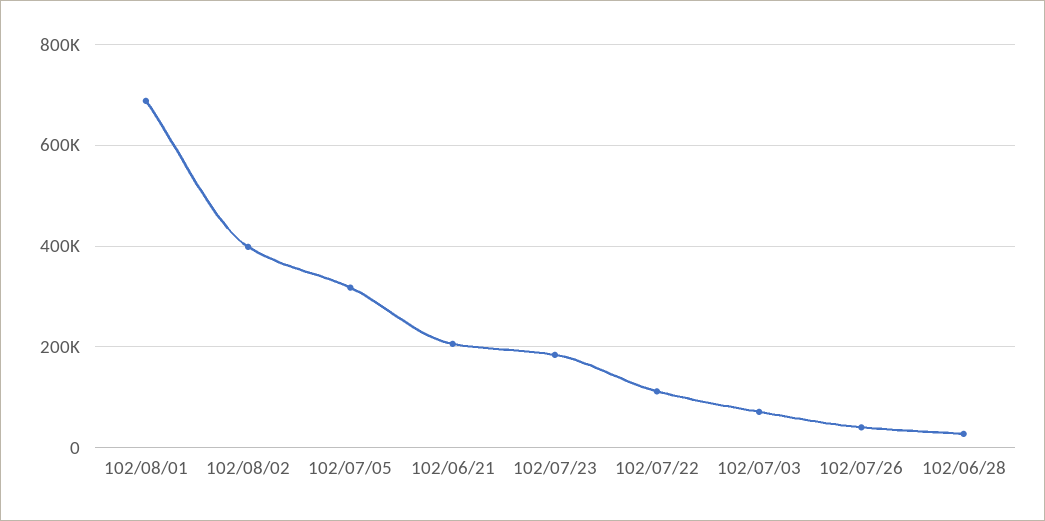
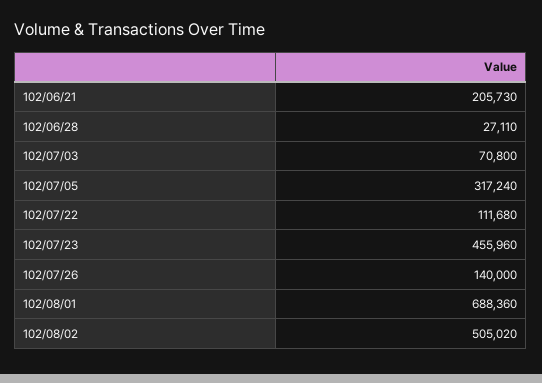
  {
    "102/08/01": 688360,
-   "102/08/02": 400000,
+   "102/08/02": 505020,
    "102/07/05": 317240,
    "102/06/21": 205730,
-   "102/07/23": 180000,
+   "102/07/23": 455960,
    "102/07/22": 111680,
    "102/07/03": 70800,
-   "102/07/26": 40000,
+   "102/07/26": 140000,
    "102/06/28": 27110
  }

